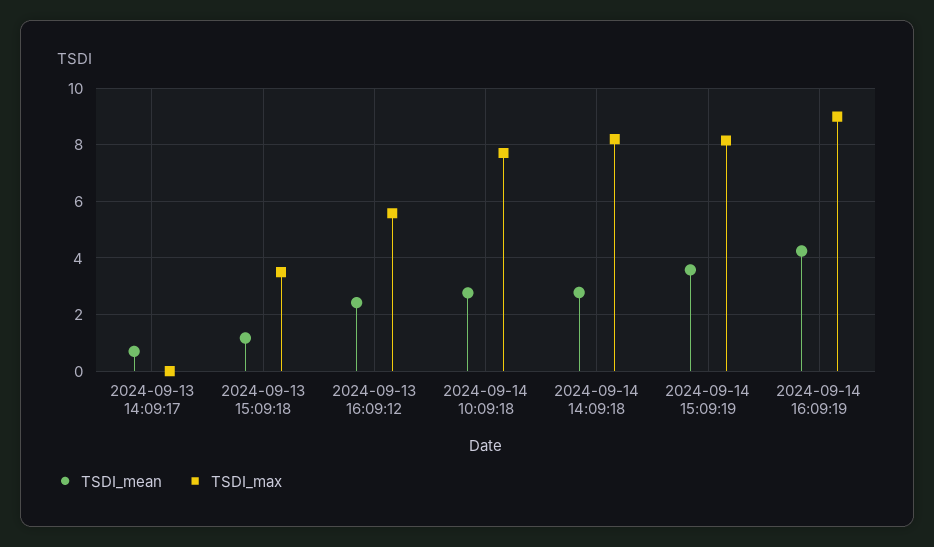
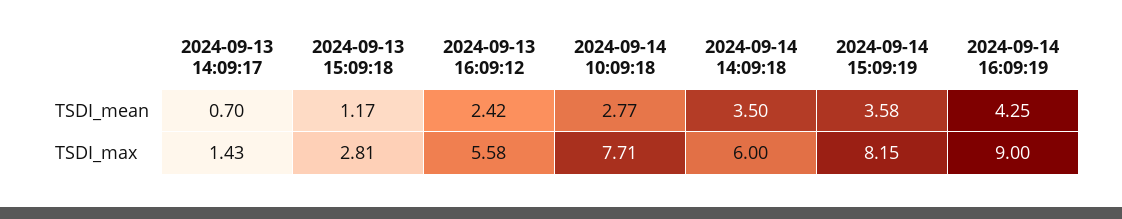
  {
    "TSDI_mean": {
      "2024-09-13 14:09:17": 0.7,
      "2024-09-13 15:09:18": 1.17,
      "2024-09-13 16:09:12": 2.42,
      "2024-09-14 10:09:18": 2.77,
-     "2024-09-14 14:09:18": 2.75,
+     "2024-09-14 14:09:18": 3.5,
      "2024-09-14 15:09:19": 3.58,
      "2024-09-14 16:09:19": 4.25
    },
    "TSDI_max": {
-     "2024-09-13 14:09:17": 0,
+     "2024-09-13 14:09:17": 1.43,
-     "2024-09-13 15:09:18": 3.5,
+     "2024-09-13 15:09:18": 2.81,
      "2024-09-13 16:09:12": 5.58,
      "2024-09-14 10:09:18": 7.71,
-     "2024-09-14 14:09:18": 8.25,
+     "2024-09-14 14:09:18": 6,
      "2024-09-14 15:09:19": 8.15,
      "2024-09-14 16:09:19": 9
    }
  }

